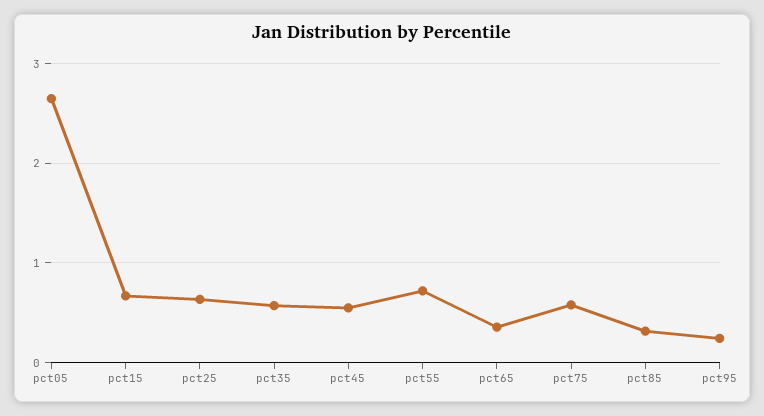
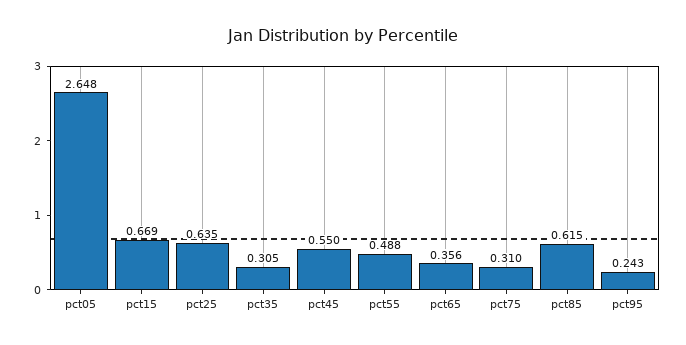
  {
    "pct05": 2.648,
    "pct15": 0.669,
    "pct25": 0.635,
-   "pct35": 0.6,
+   "pct35": 0.305,
    "pct45": 0.55,
-   "pct55": 0.7,
+   "pct55": 0.488,
    "pct65": 0.356,
-   "pct75": 0.6,
+   "pct75": 0.31,
-   "pct85": 0.3,
+   "pct85": 0.615,
    "pct95": 0.243
  }

